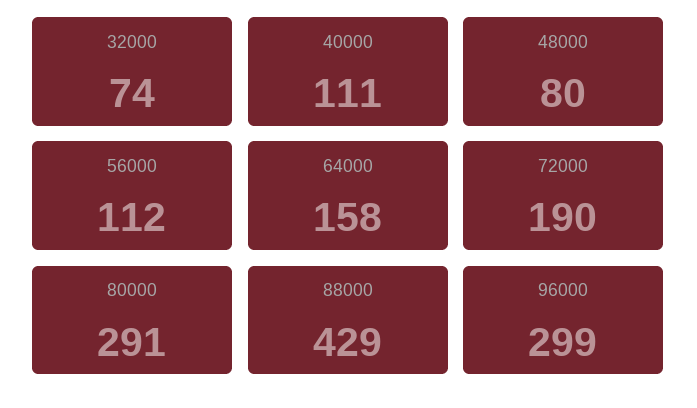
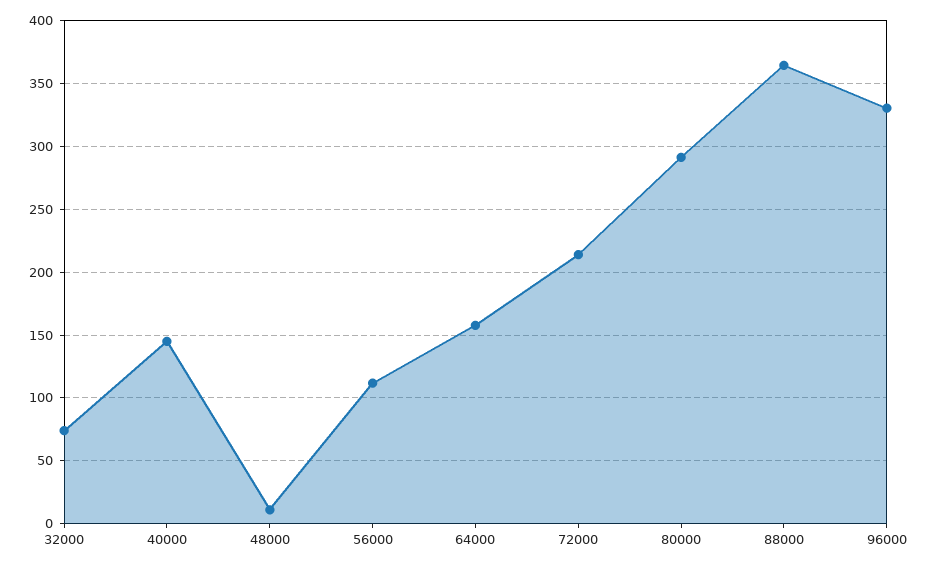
  {
    "32000": 74,
-   "40000": 111,
+   "40000": 145,
-   "48000": 80,
+   "48000": 10,
    "56000": 112,
    "64000": 158,
-   "72000": 190,
+   "72000": 215,
    "80000": 291,
-   "88000": 429,
+   "88000": 365,
-   "96000": 299
+   "96000": 330
  }

